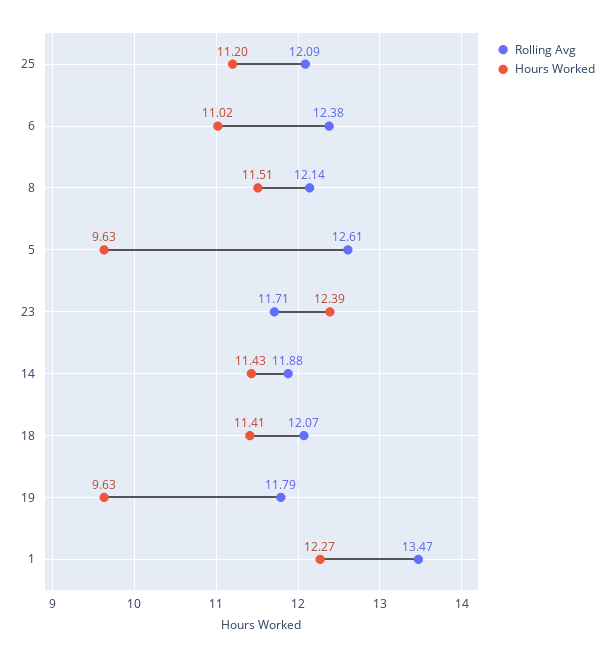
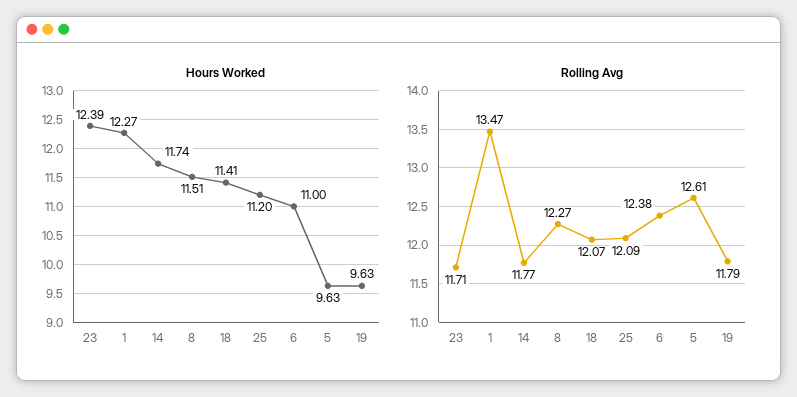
  {
    "Rolling Avg": {
      "25": 12.09,
      "6": 12.38,
-     "8": 12.14,
+     "8": 12.27,
      "5": 12.61,
      "23": 11.71,
-     "14": 11.88,
+     "14": 11.77,
      "18": 12.07,
      "19": 11.79,
      "1": 13.47
    },
    "Hours Worked": {
      "25": 11.2,
-     "6": 11.02,
+     "6": 11,
      "8": 11.51,
      "5": 9.63,
      "23": 12.39,
-     "14": 11.43,
+     "14": 11.74,
      "18": 11.41,
      "19": 9.63,
      "1": 12.27
    }
  }

